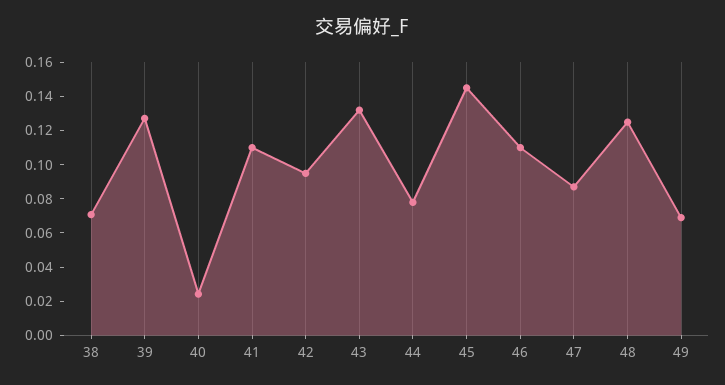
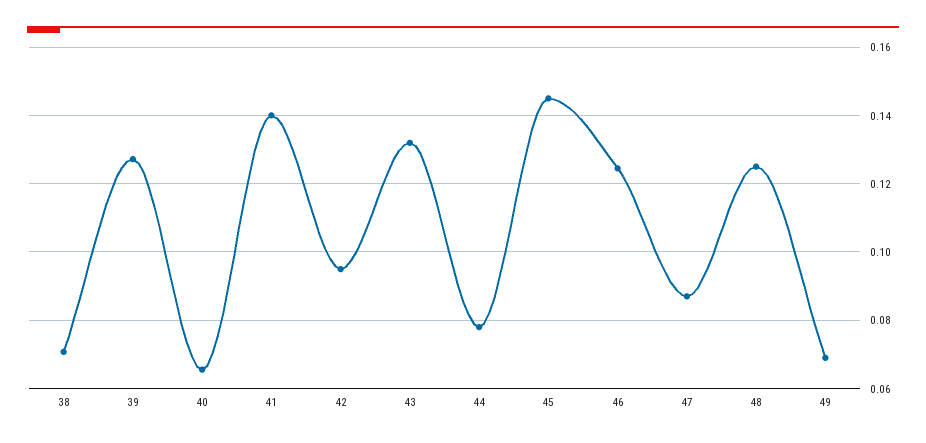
  {
    "38": 0.07,
    "39": 0.128,
-   "40": 0.025,
+   "40": 0.066,
-   "41": 0.11,
+   "41": 0.14,
    "42": 0.096,
    "43": 0.132,
    "44": 0.078,
    "45": 0.146,
-   "46": 0.11,
+   "46": 0.124,
    "47": 0.088,
    "48": 0.126,
    "49": 0.07
  }

